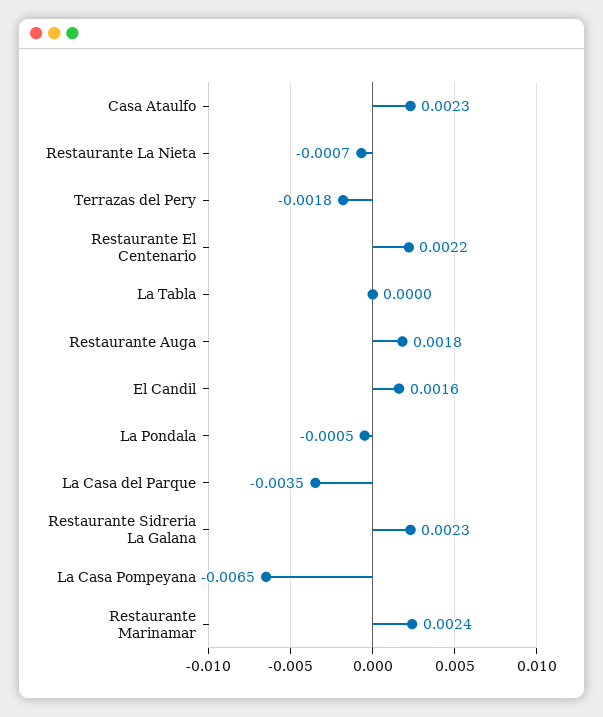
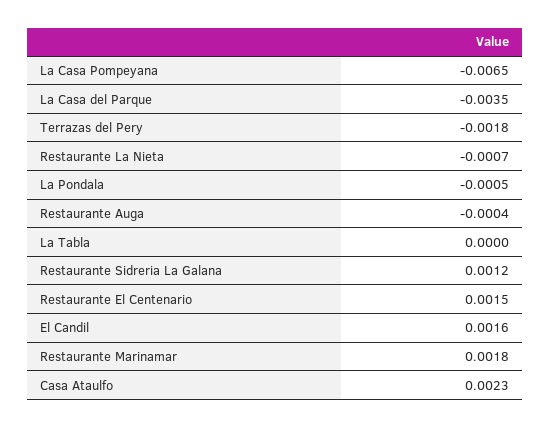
  {
    "Casa Ataulfo": 0.0023,
    "Restaurante La Nieta": -0.0007,
    "Terrazas del Pery": -0.0018,
-   "Restaurante El Centenario": 0.0022,
+   "Restaurante El Centenario": 0.0015,
    "La Tabla": 0,
-   "Restaurante Auga": 0.0018,
+   "Restaurante Auga": -0.0004,
    "El Candil": 0.0016,
    "La Pondala": -0.0005,
    "La Casa del Parque": -0.0035,
-   "Restaurante Sidreria La Galana": 0.0023,
+   "Restaurante Sidreria La Galana": 0.0012,
    "La Casa Pompeyana": -0.0065,
-   "Restaurante Marinamar": 0.0024
+   "Restaurante Marinamar": 0.0018
  }

